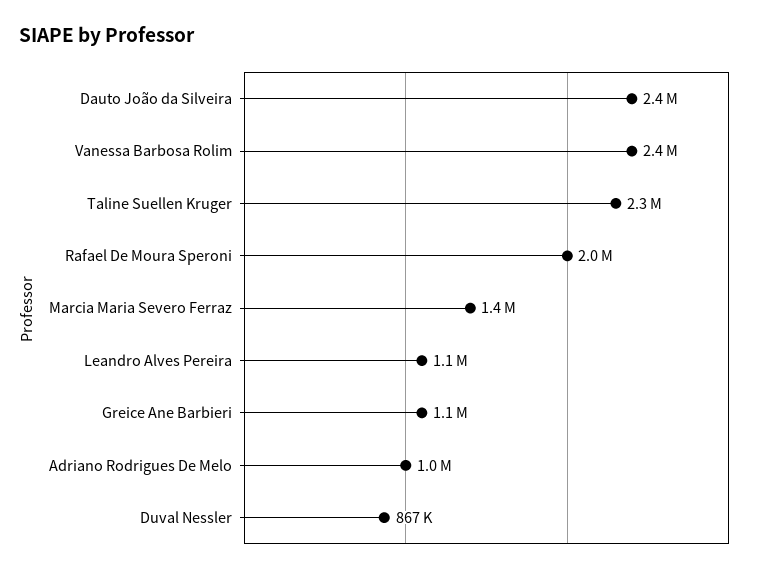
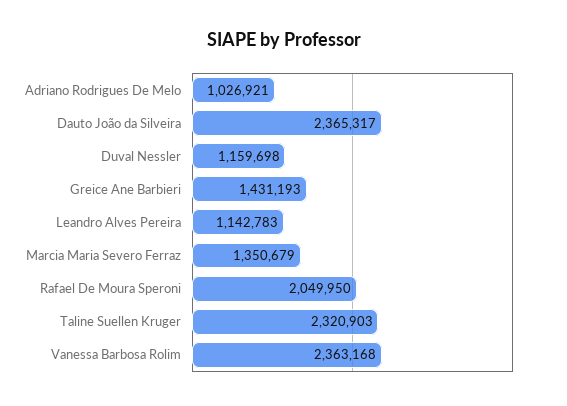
  {
    "Dauto João da Silveira": 2365317,
    "Vanessa Barbosa Rolim": 2363168,
    "Taline Suellen Kruger": 2320903,
    "Rafael De Moura Speroni": 2049950,
    "Marcia Maria Severo Ferraz": 1350679,
    "Leandro Alves Pereira": 1142783,
-   "Greice Ane Barbieri": 1100000,
+   "Greice Ane Barbieri": 1431193,
    "Adriano Rodrigues De Melo": 1026921,
-   "Duval Nessler": 867000
+   "Duval Nessler": 1159698
  }

